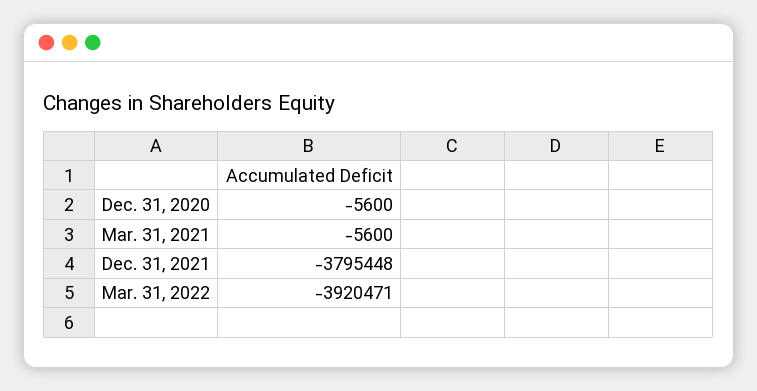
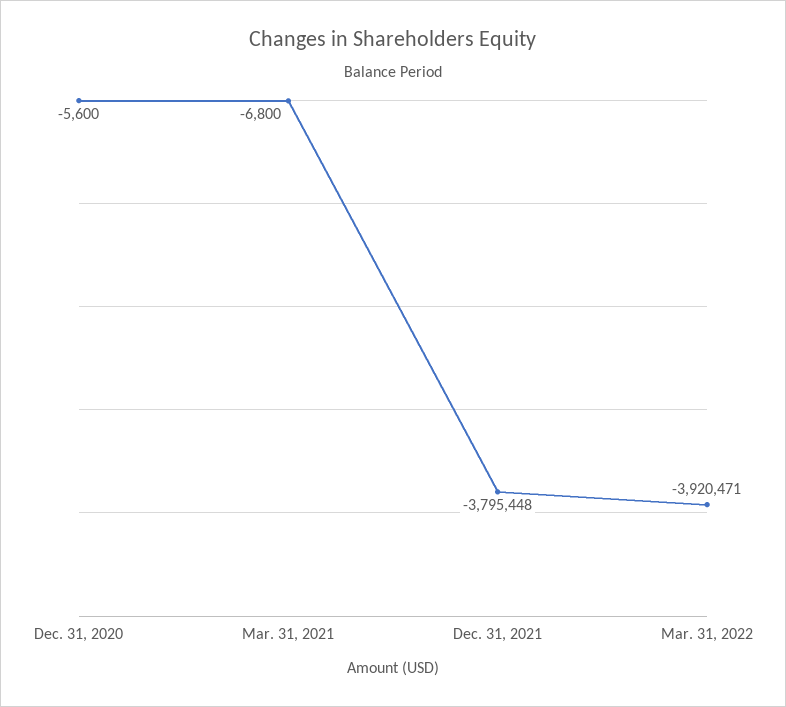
  {
    "Dec. 31, 2020": -5600,
-   "Mar. 31, 2021": -5600,
+   "Mar. 31, 2021": -6800,
    "Dec. 31, 2021": -3795448,
    "Mar. 31, 2022": -3920471
  }

